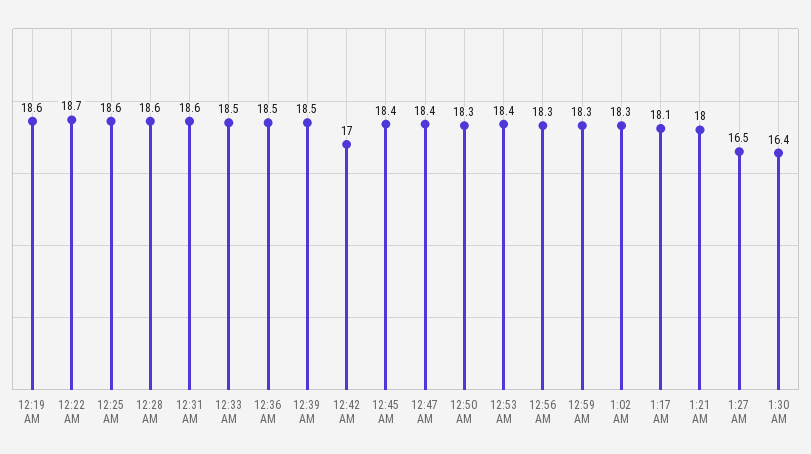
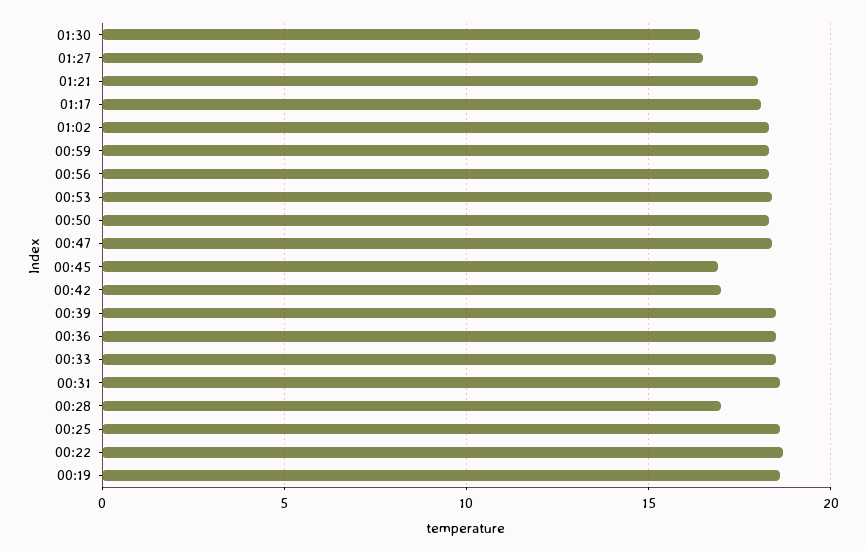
  {
    "12:19 AM": 18.6,
    "12:22 AM": 18.7,
    "12:25 AM": 18.6,
-   "12:28 AM": 18.6,
+   "12:28 AM": 17,
    "12:31 AM": 18.6,
    "12:33 AM": 18.5,
    "12:36 AM": 18.5,
    "12:39 AM": 18.5,
    "12:42 AM": 17,
-   "12:45 AM": 18.4,
+   "12:45 AM": 17,
    "12:47 AM": 18.4,
    "12:50 AM": 18.3,
    "12:53 AM": 18.4,
    "12:56 AM": 18.3,
    "12:59 AM": 18.3,
    "1:02 AM": 18.3,
    "1:17 AM": 18.1,
    "1:21 AM": 18,
    "1:27 AM": 16.5,
    "1:30 AM": 16.4
  }

